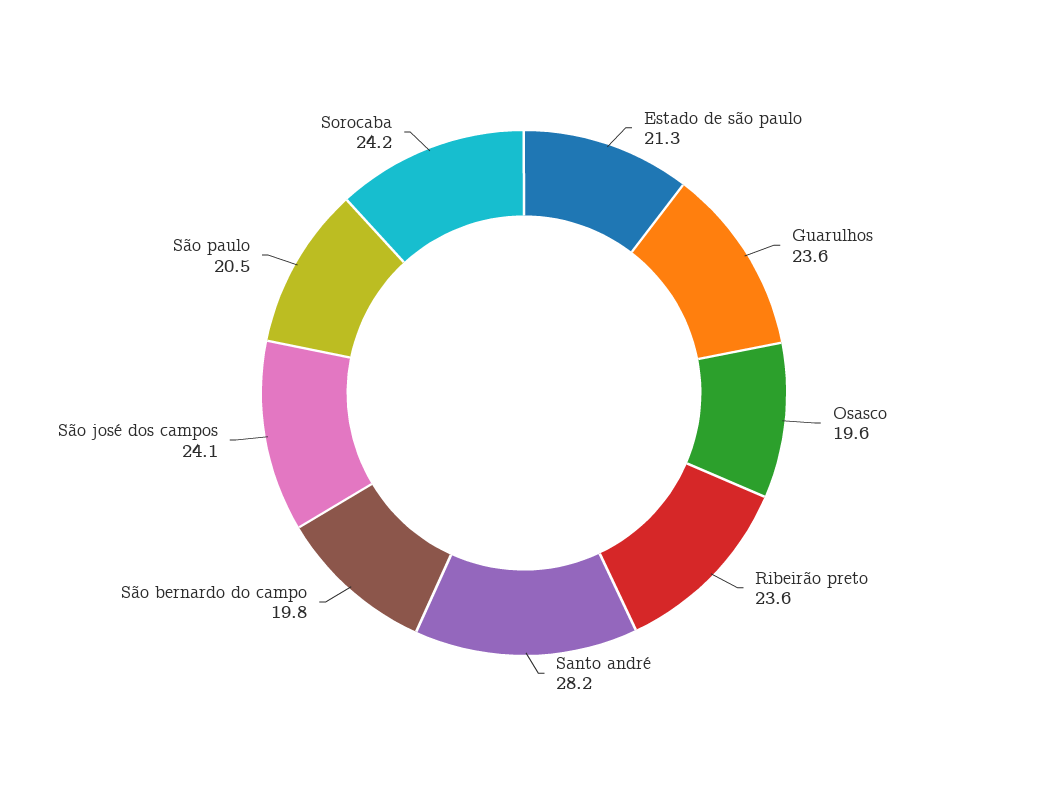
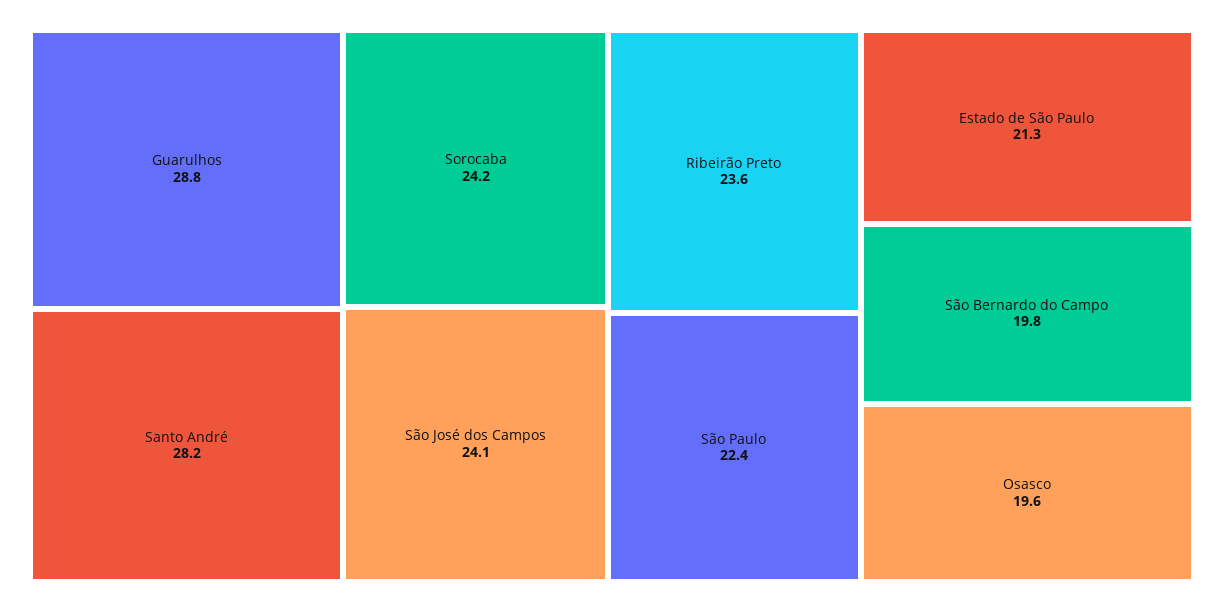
  {
    "Estado de são paulo": 21.3,
-   "Guarulhos": 23.6,
+   "Guarulhos": 28.8,
    "Osasco": 19.6,
    "Ribeirão preto": 23.6,
    "Santo andré": 28.2,
    "São bernardo do campo": 19.8,
    "São josé dos campos": 24.1,
-   "São paulo": 20.5,
+   "São paulo": 22.4,
    "Sorocaba": 24.2
  }

